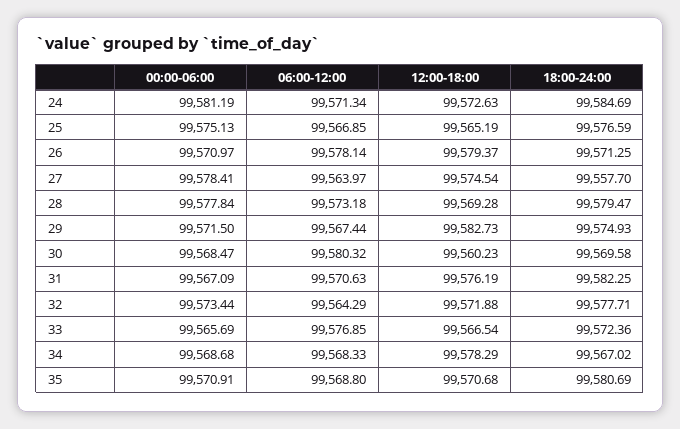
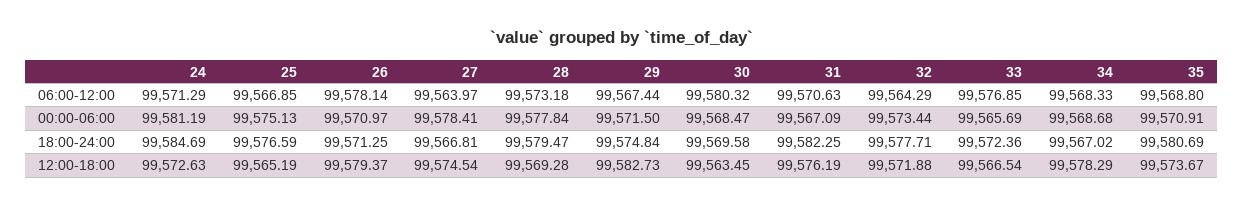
  {
    "00:00-06:00": {
      "24": 99581.19,
      "25": 99575.13,
      "26": 99570.97,
      "27": 99578.41,
      "28": 99577.84,
      "29": 99571.5,
      "30": 99568.47,
      "31": 99567.09,
      "32": 99573.44,
      "33": 99565.69,
      "34": 99568.68,
      "35": 99570.91
    },
    "06:00-12:00": {
-     "24": 99571.34,
+     "24": 99571.29,
      "25": 99566.85,
      "26": 99578.14,
      "27": 99563.97,
      "28": 99573.18,
      "29": 99567.44,
      "30": 99580.32,
      "31": 99570.63,
      "32": 99564.29,
      "33": 99576.85,
      "34": 99568.33,
      "35": 99568.8
    },
    "12:00-18:00": {
      "24": 99572.63,
      "25": 99565.19,
      "26": 99579.37,
      "27": 99574.54,
      "28": 99569.28,
      "29": 99582.73,
-     "30": 99560.23,
+     "30": 99563.45,
      "31": 99576.19,
      "32": 99571.88,
      "33": 99566.54,
      "34": 99578.29,
-     "35": 99570.68
+     "35": 99573.67
    },
    "18:00-24:00": {
      "24": 99584.69,
      "25": 99576.59,
      "26": 99571.25,
-     "27": 99557.7,
+     "27": 99566.81,
      "28": 99579.47,
-     "29": 99574.93,
+     "29": 99574.84,
      "30": 99569.58,
      "31": 99582.25,
      "32": 99577.71,
      "33": 99572.36,
      "34": 99567.02,
      "35": 99580.69
    }
  }

